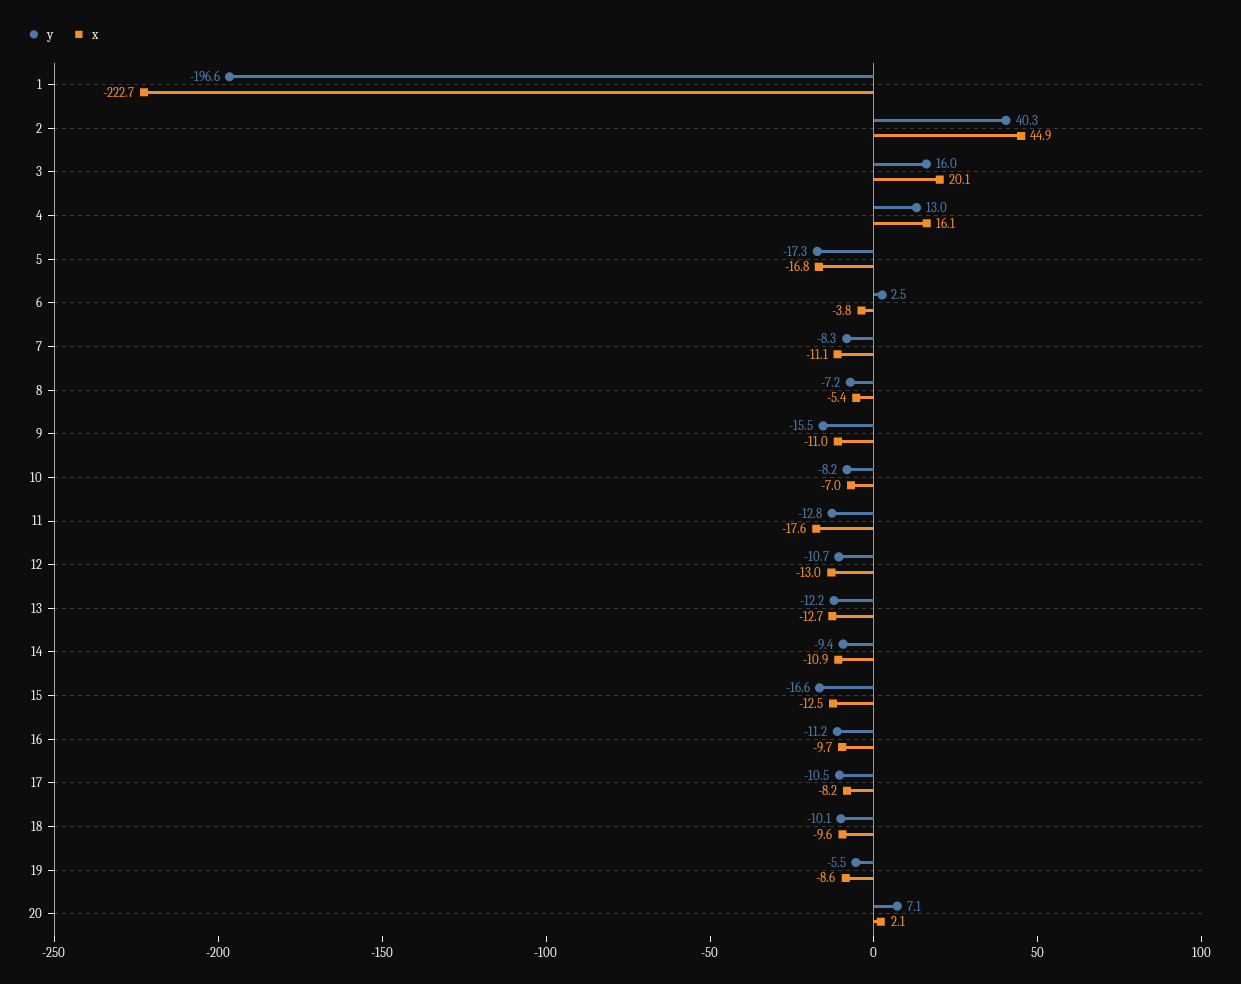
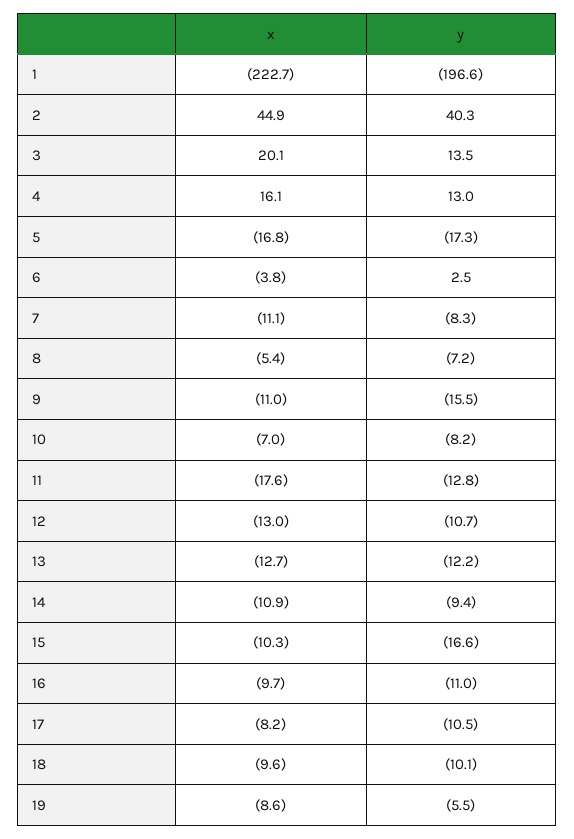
  {
    "y": {
      "1": -196.6,
      "2": 40.3,
-     "3": 16,
+     "3": 13.5,
      "4": 13,
      "5": -17.3,
      "6": 2.5,
      "7": -8.3,
      "8": -7.2,
      "9": -15.5,
      "10": -8.2,
      "11": -12.8,
      "12": -10.7,
      "13": -12.2,
      "14": -9.4,
      "15": -16.6,
-     "16": -11.2,
+     "16": -11,
      "17": -10.5,
      "18": -10.1,
-     "19": -5.5,
+     "19": -5.5
-     "20": 7.1
    },
    "x": {
      "1": -222.7,
      "2": 44.9,
      "3": 20.1,
      "4": 16.1,
      "5": -16.8,
      "6": -3.8,
      "7": -11.1,
      "8": -5.4,
      "9": -11,
      "10": -7,
      "11": -17.6,
      "12": -13,
      "13": -12.7,
      "14": -10.9,
-     "15": -12.5,
+     "15": -10.3,
      "16": -9.7,
      "17": -8.2,
      "18": -9.6,
-     "19": -8.6,
+     "19": -8.6
-     "20": 2.1
    }
  }

